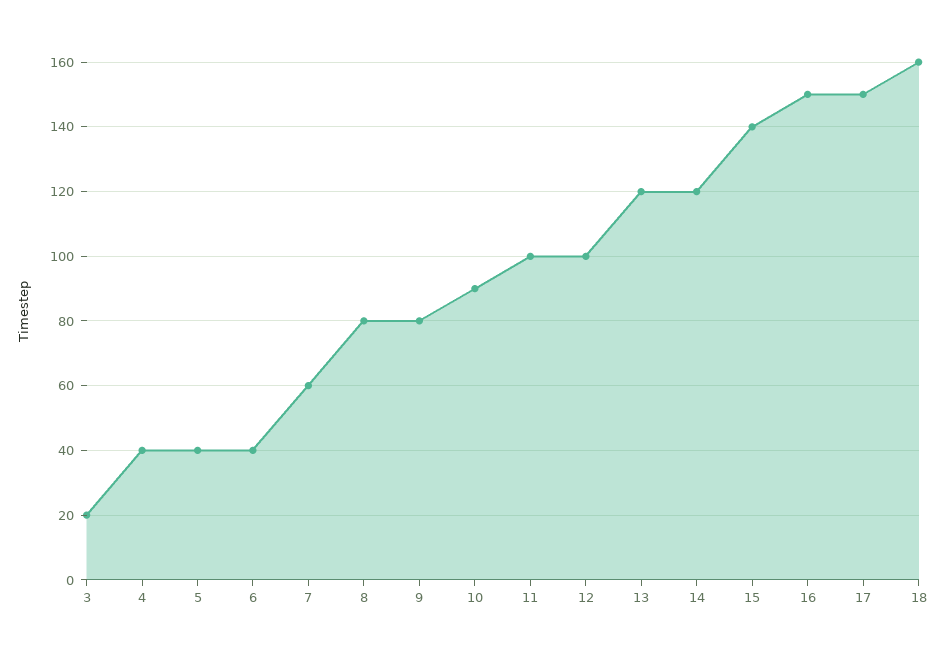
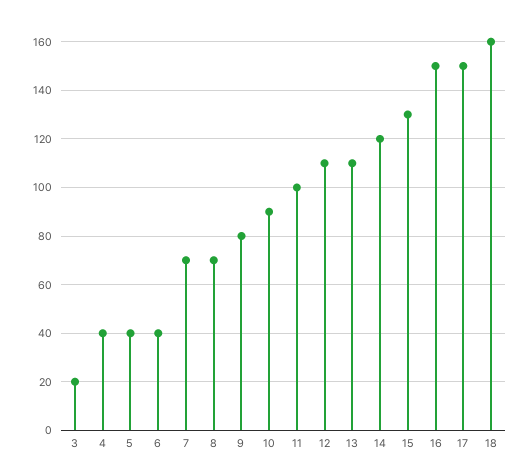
  {
    "3": 20,
    "4": 40,
    "5": 40,
    "6": 40,
-   "7": 60,
+   "7": 70,
-   "8": 80,
+   "8": 70,
    "9": 80,
    "10": 90,
    "11": 100,
-   "12": 100,
+   "12": 110,
-   "13": 120,
+   "13": 110,
    "14": 120,
-   "15": 140,
+   "15": 130,
    "16": 150,
    "17": 150,
    "18": 160
  }

